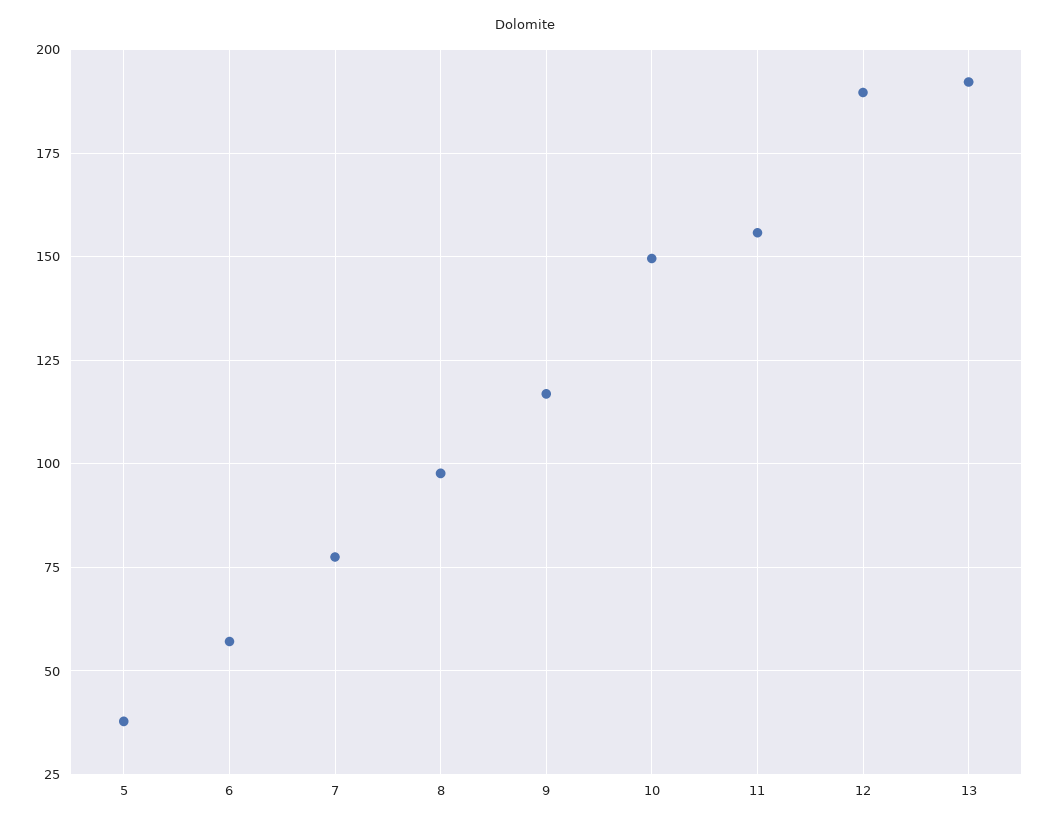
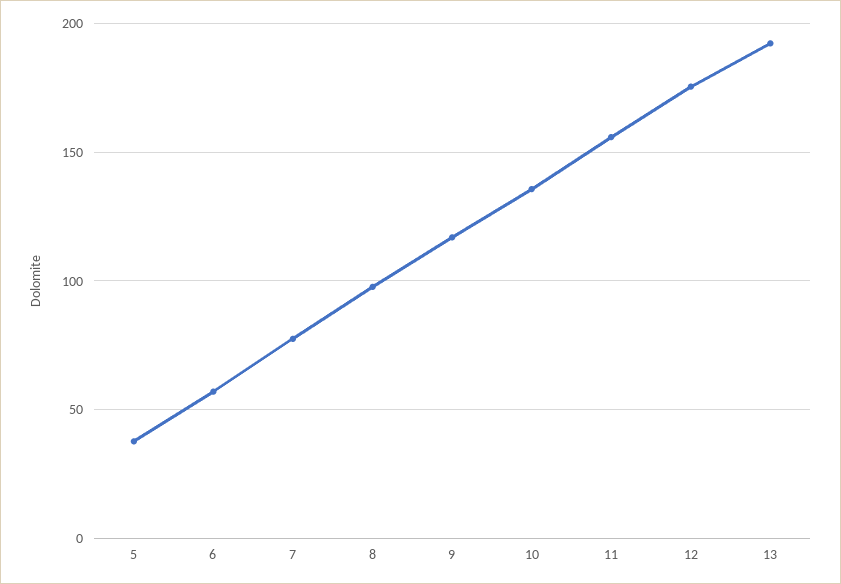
  {
    "5": 37.5,
    "6": 57.5,
    "7": 77.5,
    "8": 97.5,
    "9": 117.5,
-   "10": 150,
+   "10": 135,
    "11": 155,
-   "12": 190,
+   "12": 175,
    "13": 192.5
  }

